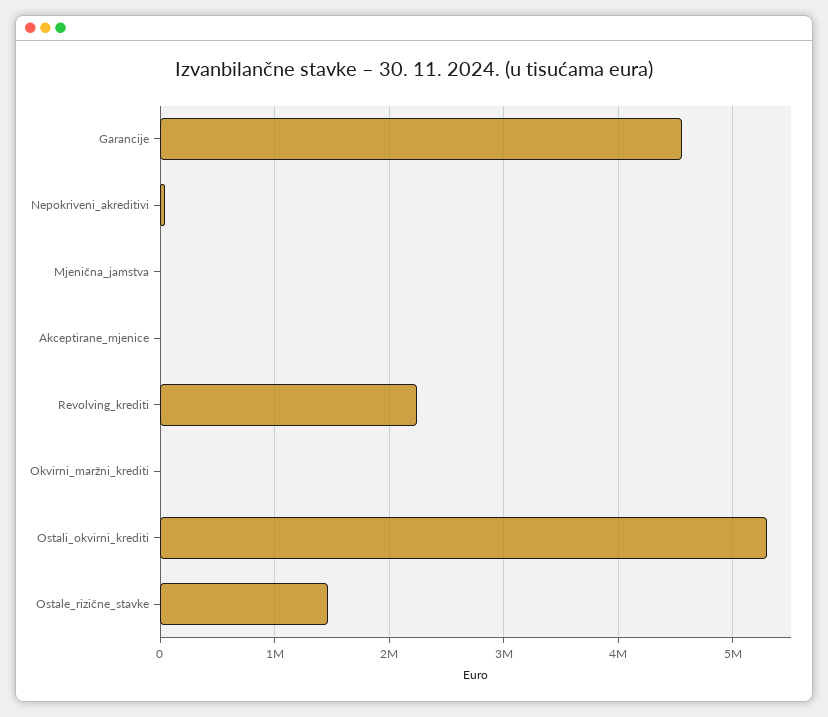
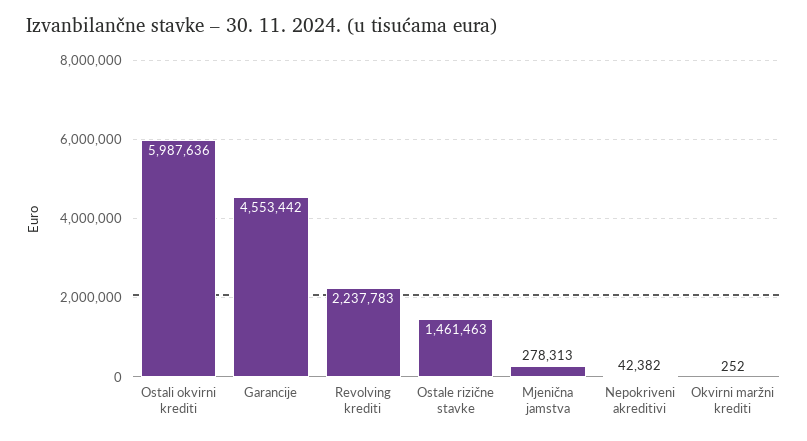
  {
    "Garancije": 4553442,
    "Nepokriveni_akreditivi": 42382,
-   "Mjenična_jamstva": 0,
+   "Mjenična_jamstva": 278313,
-   "Akceptirane_mjenice": 0,
    "Revolving_krediti": 2237783,
    "Okvirni_maržni_krediti": 252,
-   "Ostali_okvirni_krediti": 5300000,
+   "Ostali_okvirni_krediti": 5987636,
    "Ostale_rizične_stavke": 1461463
  }

